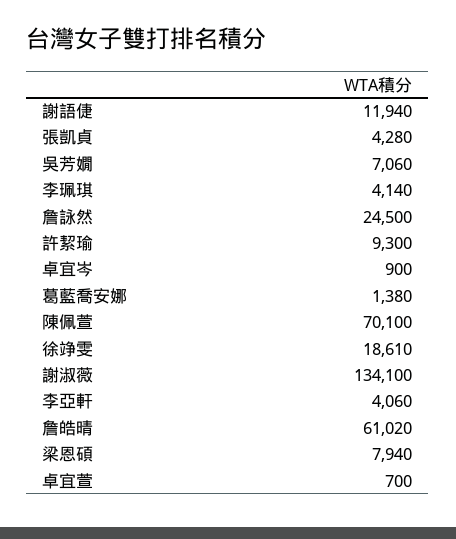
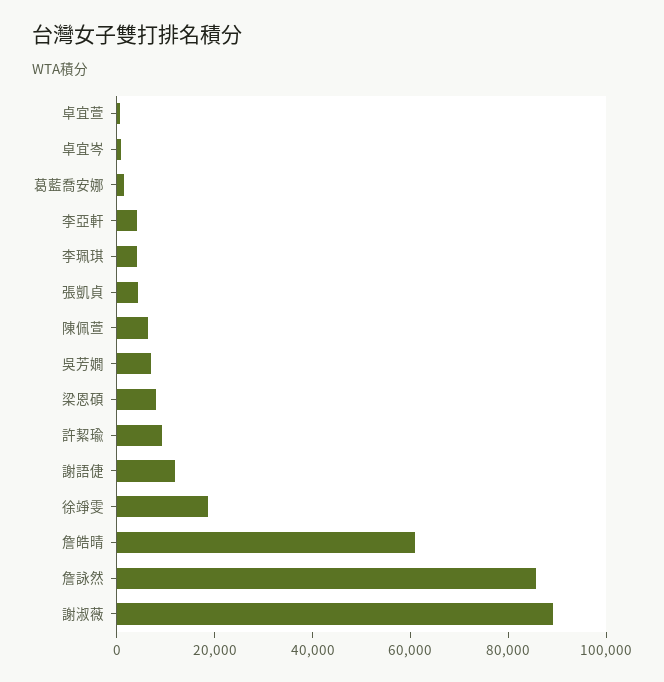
  {
    "謝語倢": 11940,
    "張凱貞": 4280,
    "吳芳嫺": 7060,
    "李珮琪": 4140,
-   "詹詠然": 24500,
+   "詹詠然": 85000,
    "許絜瑜": 9300,
    "卓宜岑": 900,
    "葛藍喬安娜": 1380,
-   "陳佩萱": 70100,
+   "陳佩萱": 5000,
    "徐竫雯": 18610,
-   "謝淑薇": 134100,
+   "謝淑薇": 90000,
    "李亞軒": 4060,
    "詹皓晴": 61020,
    "梁恩碩": 7940,
    "卓宜萱": 700
  }

